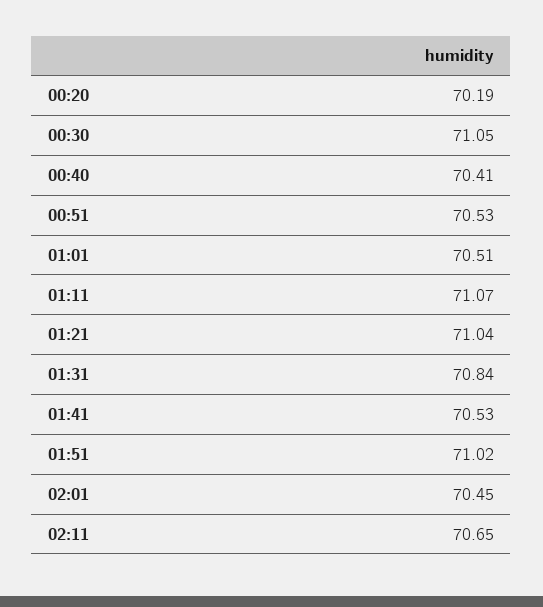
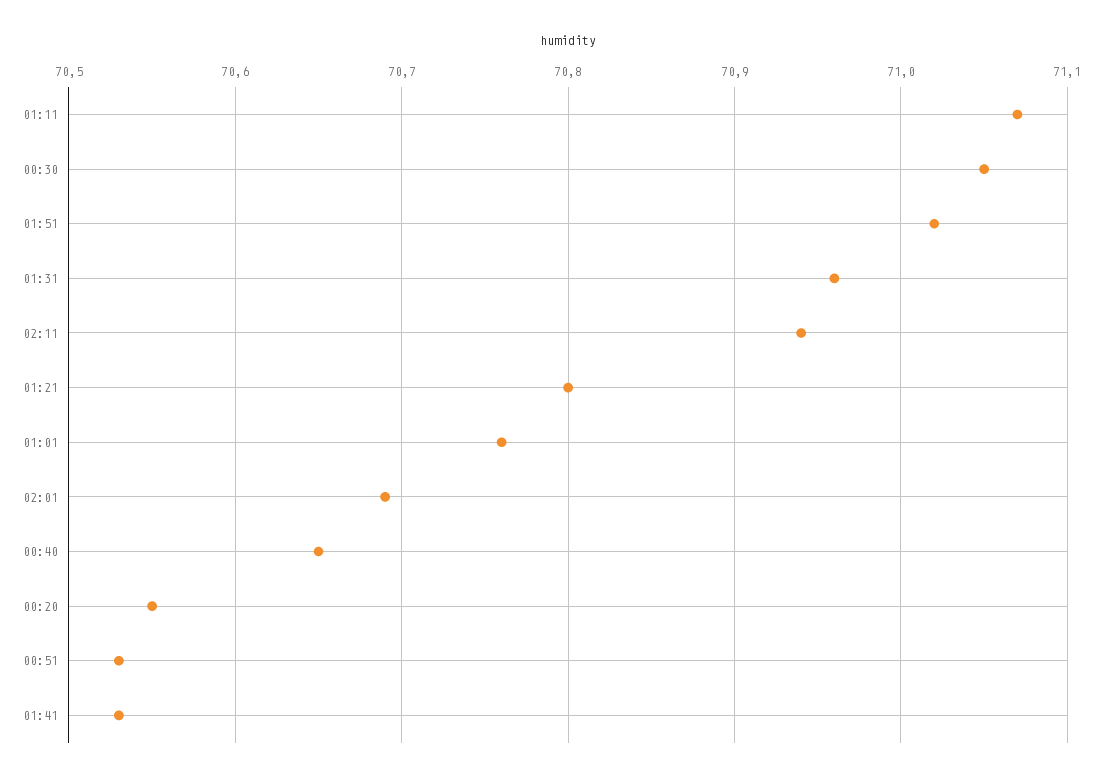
  {
-   "00:20": 70.19,
+   "00:20": 70.55,
    "00:30": 71.05,
-   "00:40": 70.41,
+   "00:40": 70.65,
    "00:51": 70.53,
-   "01:01": 70.51,
+   "01:01": 70.76,
    "01:11": 71.07,
-   "01:21": 71.04,
+   "01:21": 70.8,
-   "01:31": 70.84,
+   "01:31": 70.96,
    "01:41": 70.53,
    "01:51": 71.02,
-   "02:01": 70.45,
+   "02:01": 70.69,
-   "02:11": 70.65
+   "02:11": 70.94
  }

